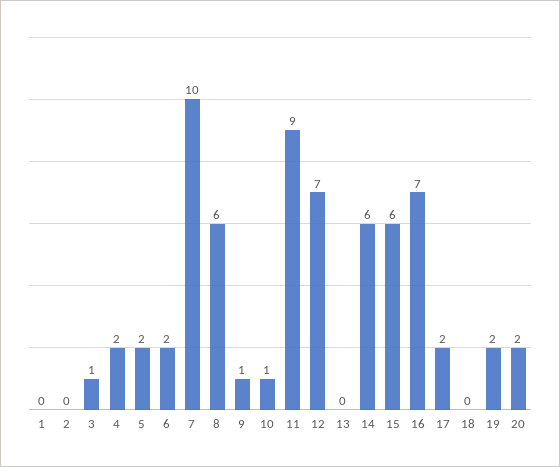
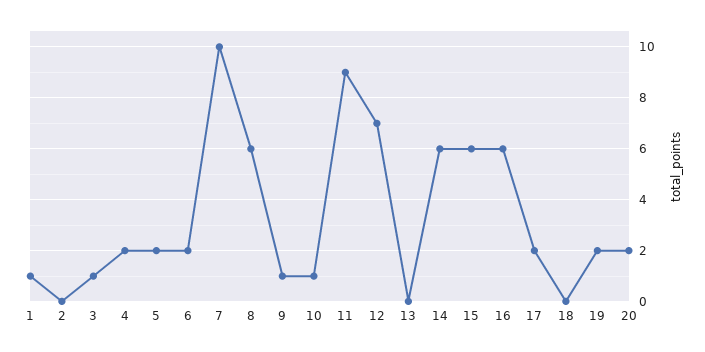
  {
-   "1": 0,
+   "1": 1,
    "2": 0,
    "3": 1,
    "4": 2,
    "5": 2,
    "6": 2,
    "7": 10,
    "8": 6,
    "9": 1,
    "10": 1,
    "11": 9,
    "12": 7,
    "13": 0,
    "14": 6,
    "15": 6,
-   "16": 7,
+   "16": 6,
    "17": 2,
    "18": 0,
    "19": 2,
    "20": 2
  }

